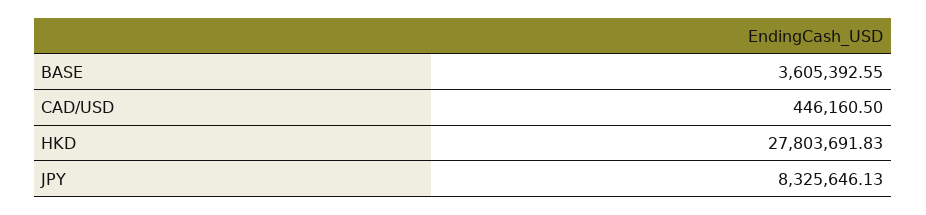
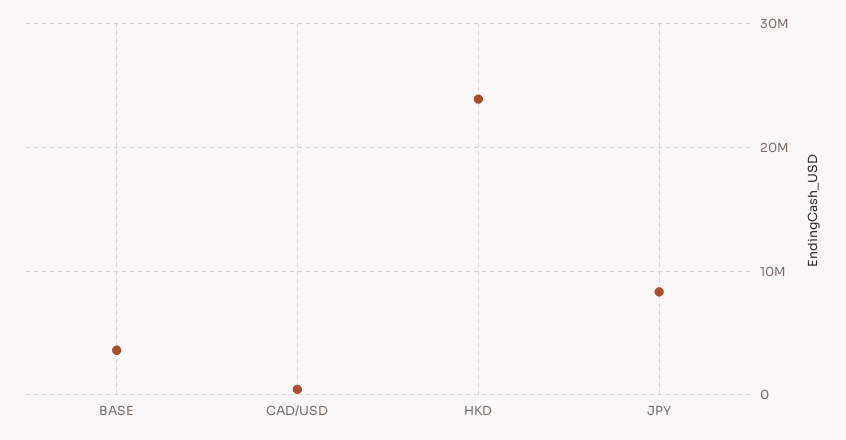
  {
    "BASE": 3605392.55,
    "CAD/USD": 446160.5,
-   "HKD": 27803691.83,
+   "HKD": 24000000,
    "JPY": 8325646.13
  }

